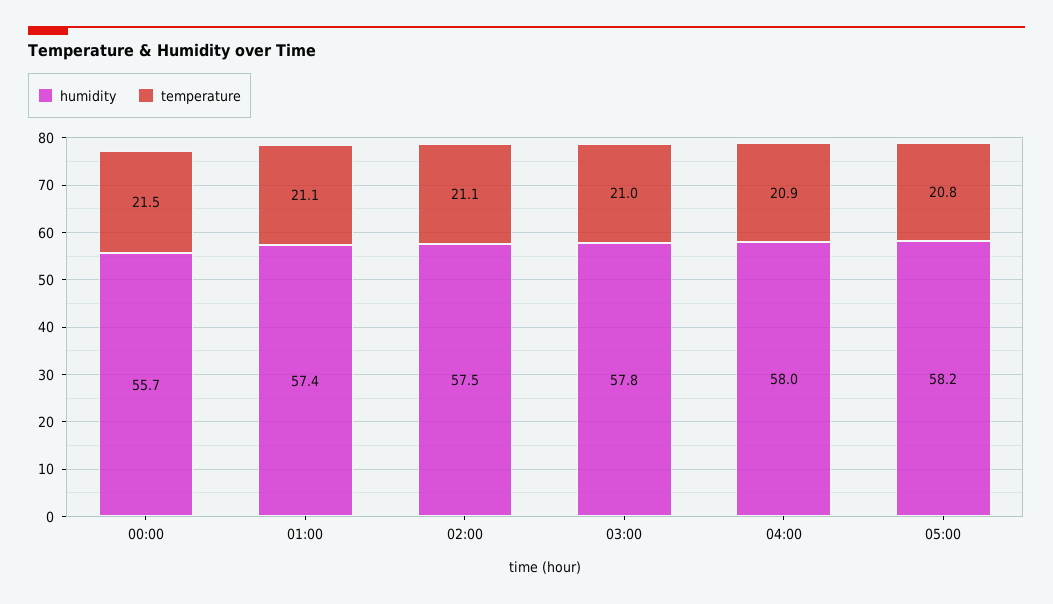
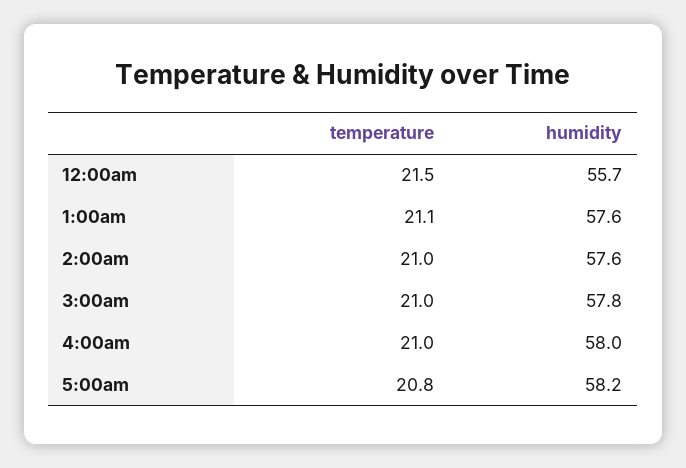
  {
    "humidity": {
      "00:00": 55.7,
-     "01:00": 57.4,
+     "01:00": 57.6,
-     "02:00": 57.5,
+     "02:00": 57.6,
      "03:00": 57.8,
      "04:00": 58,
      "05:00": 58.2
    },
    "temperature": {
      "00:00": 21.5,
      "01:00": 21.1,
-     "02:00": 21.1,
+     "02:00": 21,
      "03:00": 21,
-     "04:00": 20.9,
+     "04:00": 21,
      "05:00": 20.8
    }
  }

